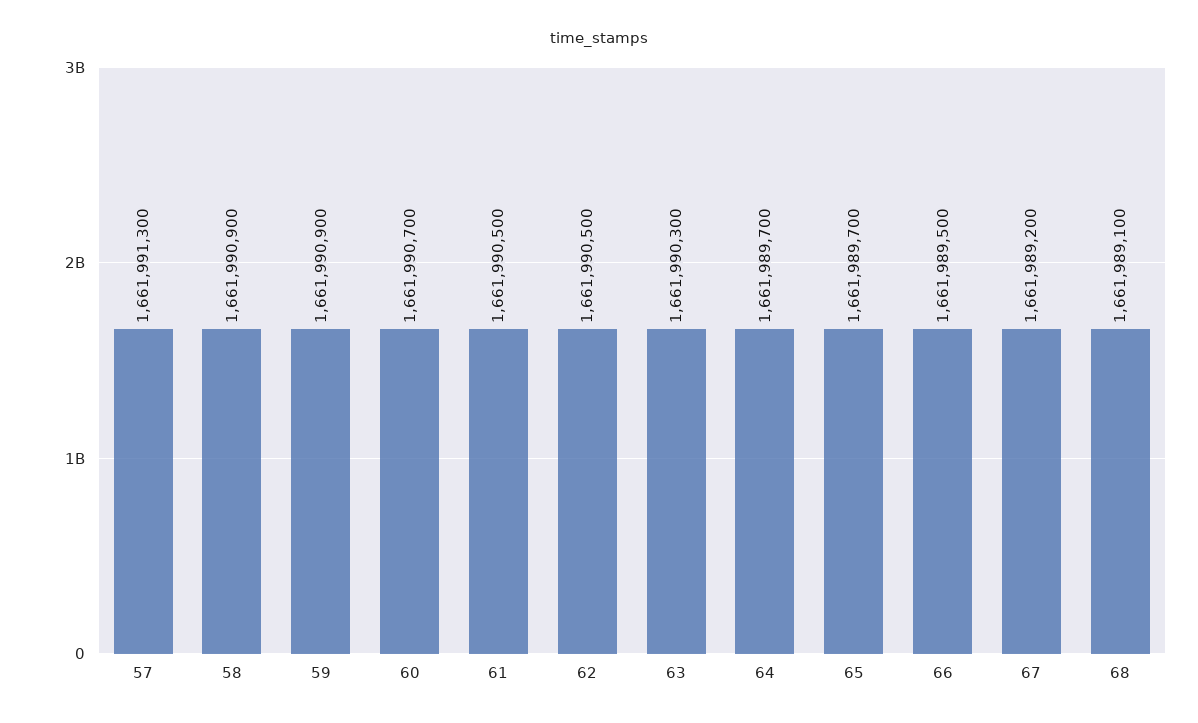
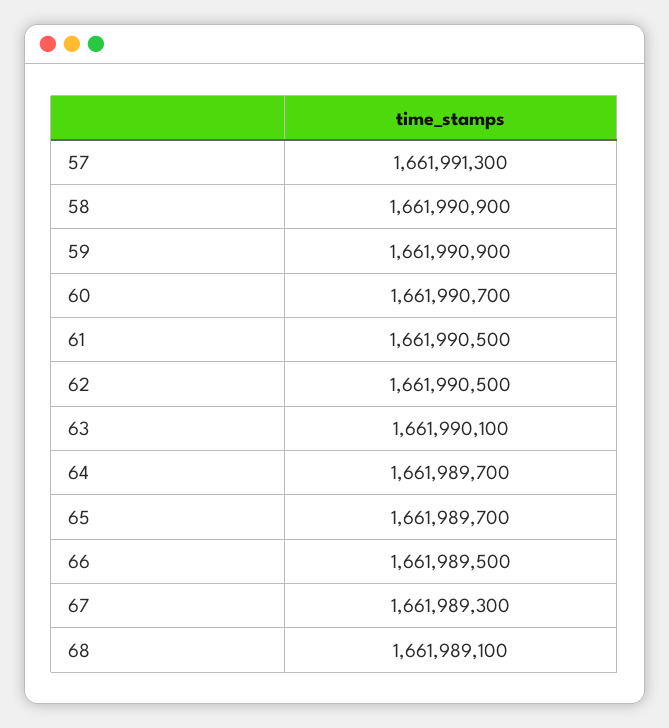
  {
    "57": 1661991300,
    "58": 1661990900,
    "59": 1661990900,
    "60": 1661990700,
    "61": 1661990500,
    "62": 1661990500,
-   "63": 1661990300,
+   "63": 1661990100,
    "64": 1661989700,
    "65": 1661989700,
    "66": 1661989500,
-   "67": 1661989200,
+   "67": 1661989300,
    "68": 1661989100
  }

